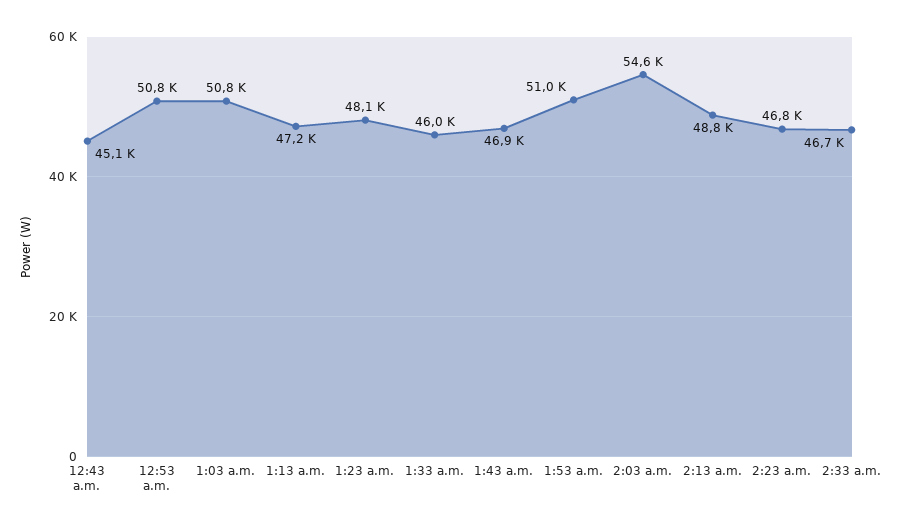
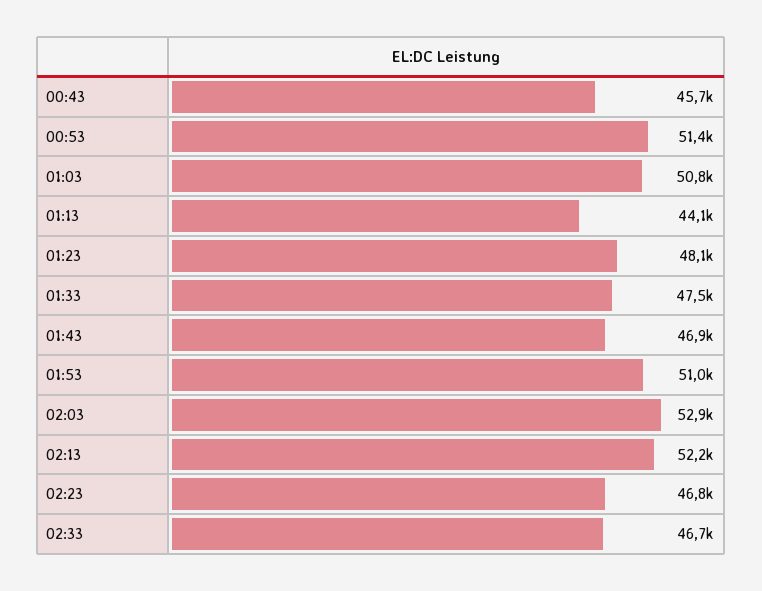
  {
-   "12:43 a.m.": 45100,
+   "12:43 a.m.": 45700,
-   "12:53 a.m.": 50800,
+   "12:53 a.m.": 51400,
    "1:03 a.m.": 50800,
-   "1:13 a.m.": 47200,
+   "1:13 a.m.": 44100,
    "1:23 a.m.": 48100,
-   "1:33 a.m.": 46000,
+   "1:33 a.m.": 47500,
    "1:43 a.m.": 46900,
    "1:53 a.m.": 51000,
-   "2:03 a.m.": 54600,
+   "2:03 a.m.": 52900,
-   "2:13 a.m.": 48800,
+   "2:13 a.m.": 52200,
    "2:23 a.m.": 46800,
    "2:33 a.m.": 46700
  }

